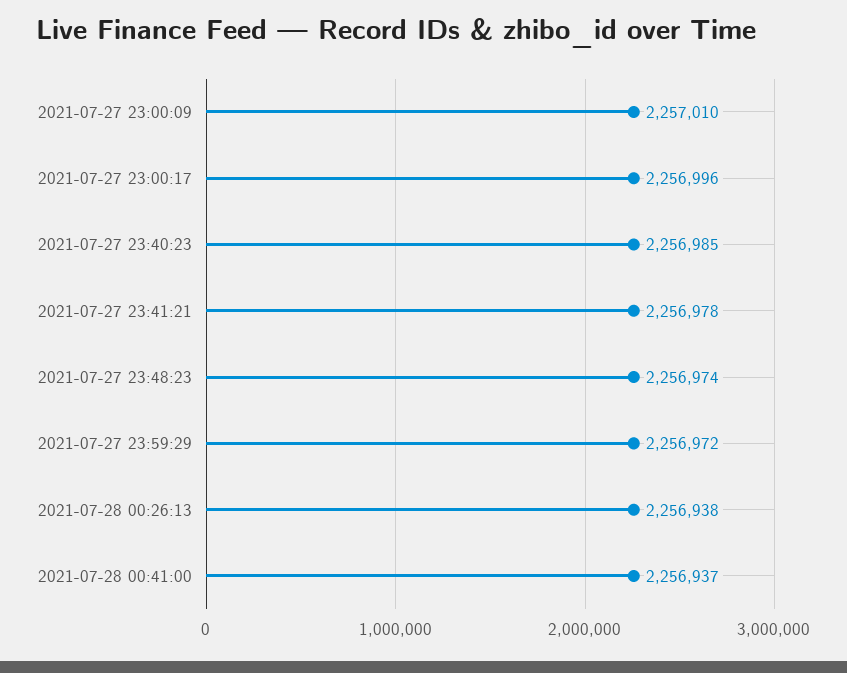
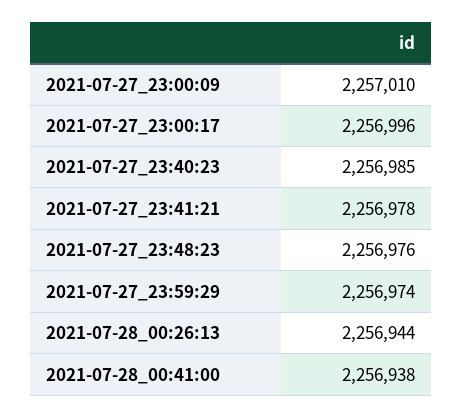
  {
    "2021-07-27 23:00:09": 2257010,
    "2021-07-27 23:00:17": 2256996,
    "2021-07-27 23:40:23": 2256985,
    "2021-07-27 23:41:21": 2256978,
-   "2021-07-27 23:48:23": 2256974,
+   "2021-07-27 23:48:23": 2256976,
-   "2021-07-27 23:59:29": 2256972,
+   "2021-07-27 23:59:29": 2256974,
-   "2021-07-28 00:26:13": 2256938,
+   "2021-07-28 00:26:13": 2256944,
-   "2021-07-28 00:41:00": 2256937
+   "2021-07-28 00:41:00": 2256938
  }

